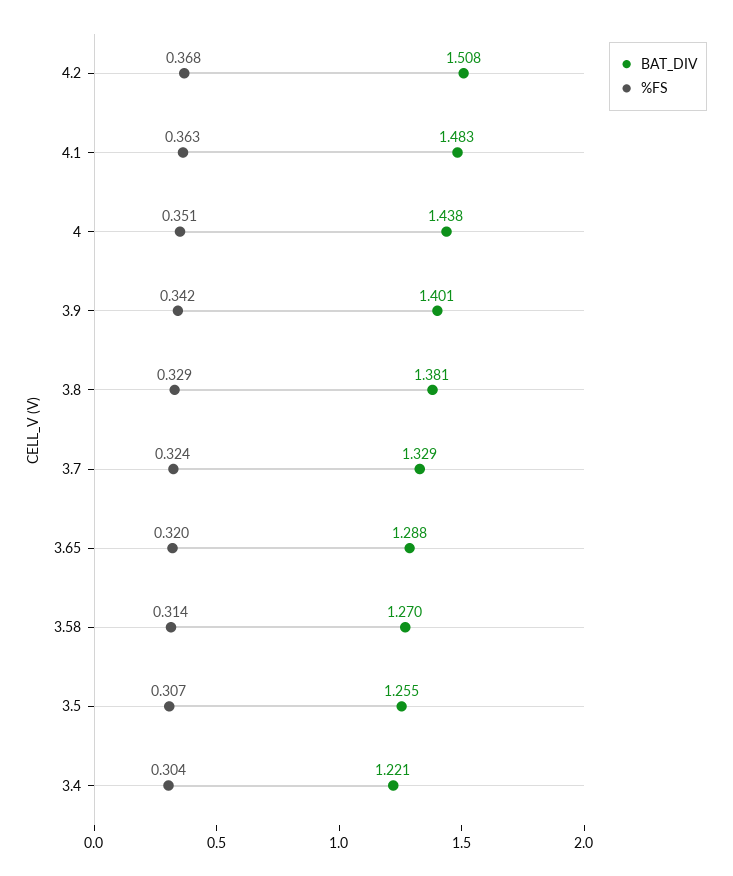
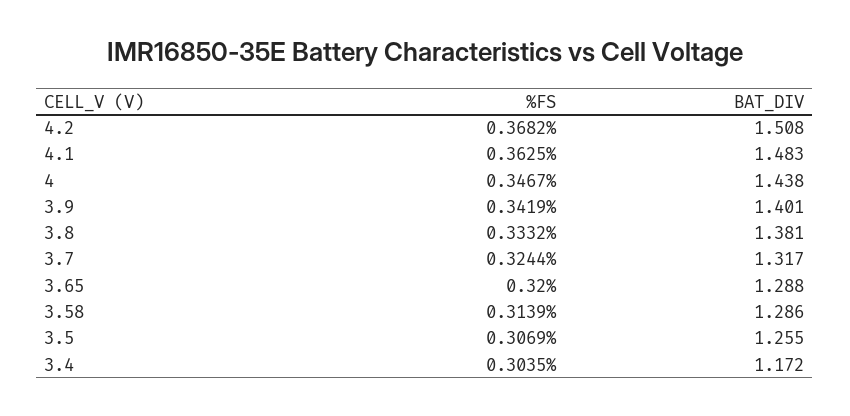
  {
    "BAT_DIV": {
      "4.2": 1.508,
      "4.1": 1.483,
      "4": 1.438,
      "3.9": 1.401,
      "3.8": 1.381,
-     "3.7": 1.329,
+     "3.7": 1.317,
      "3.65": 1.288,
-     "3.58": 1.27,
+     "3.58": 1.286,
      "3.5": 1.255,
-     "3.4": 1.221
+     "3.4": 1.172
    },
    "%FS": {
      "4.2": 0.3682,
      "4.1": 0.3625,
-     "4": 0.351,
+     "4": 0.3467,
      "3.9": 0.3419,
-     "3.8": 0.329,
+     "3.8": 0.3332,
      "3.7": 0.3244,
      "3.65": 0.32,
      "3.58": 0.3139,
      "3.5": 0.3069,
      "3.4": 0.3035
    }
  }

